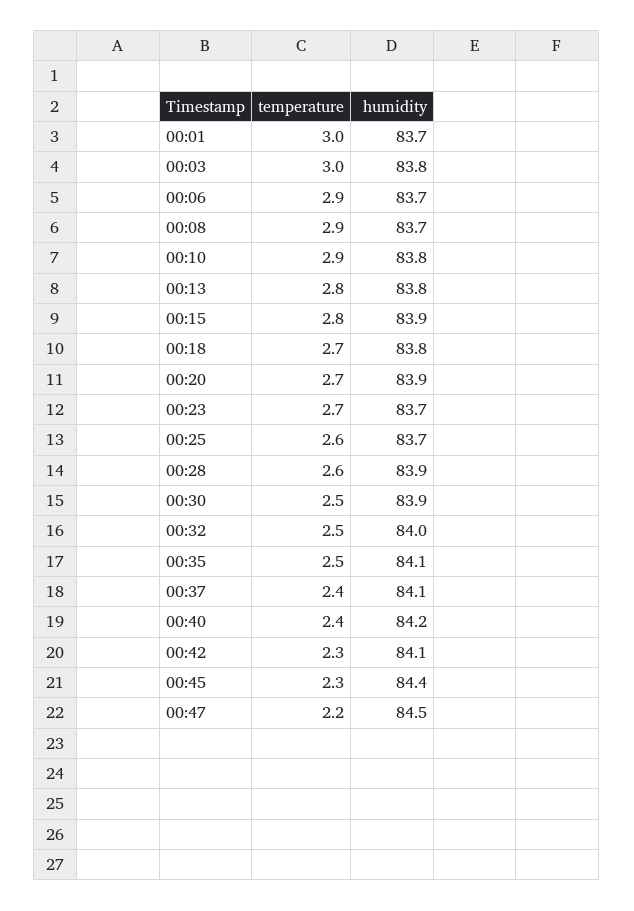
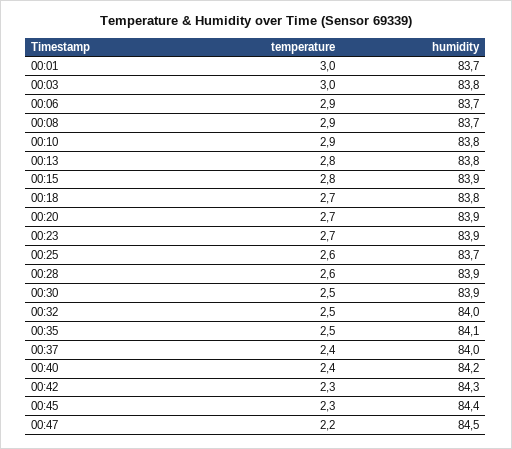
  {
    "temperature": {
      "00:01": 3,
      "00:03": 3,
      "00:06": 2.9,
      "00:08": 2.9,
      "00:10": 2.9,
      "00:13": 2.8,
      "00:15": 2.8,
      "00:18": 2.7,
      "00:20": 2.7,
      "00:23": 2.7,
      "00:25": 2.6,
      "00:28": 2.6,
      "00:30": 2.5,
      "00:32": 2.5,
      "00:35": 2.5,
      "00:37": 2.4,
      "00:40": 2.4,
      "00:42": 2.3,
      "00:45": 2.3,
      "00:47": 2.2
    },
    "humidity": {
      "00:01": 83.7,
      "00:03": 83.8,
      "00:06": 83.7,
      "00:08": 83.7,
      "00:10": 83.8,
      "00:13": 83.8,
      "00:15": 83.9,
      "00:18": 83.8,
      "00:20": 83.9,
-     "00:23": 83.7,
+     "00:23": 83.9,
      "00:25": 83.7,
      "00:28": 83.9,
      "00:30": 83.9,
      "00:32": 84,
      "00:35": 84.1,
-     "00:37": 84.1,
+     "00:37": 84,
      "00:40": 84.2,
-     "00:42": 84.1,
+     "00:42": 84.3,
      "00:45": 84.4,
      "00:47": 84.5
    }
  }

